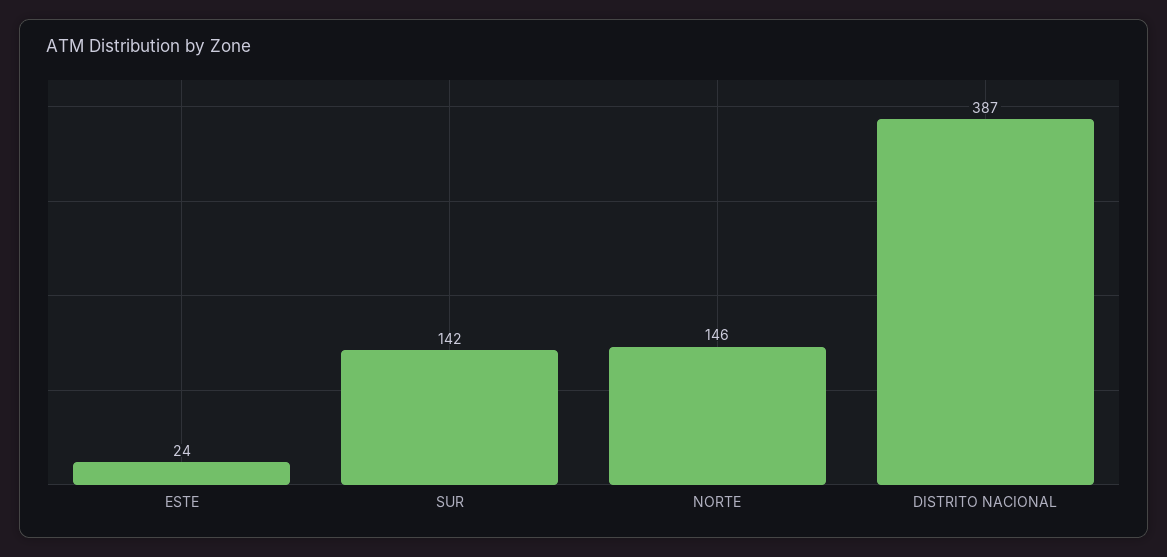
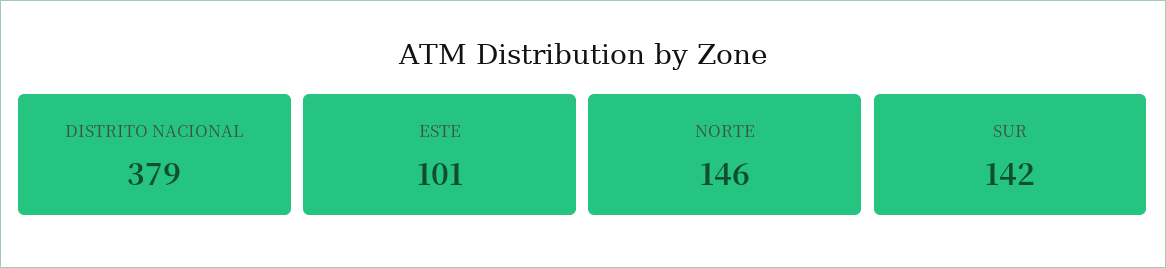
  {
-   "ESTE": 24,
+   "ESTE": 101,
    "SUR": 142,
    "NORTE": 146,
-   "DISTRITO NACIONAL": 387
+   "DISTRITO NACIONAL": 379
  }

